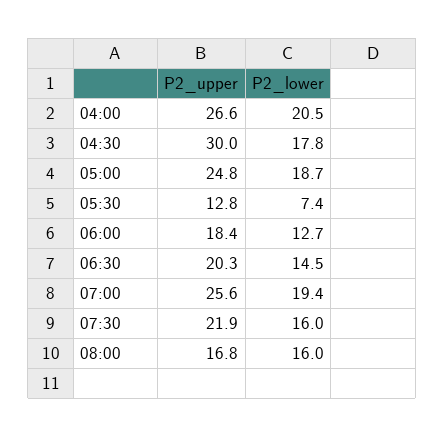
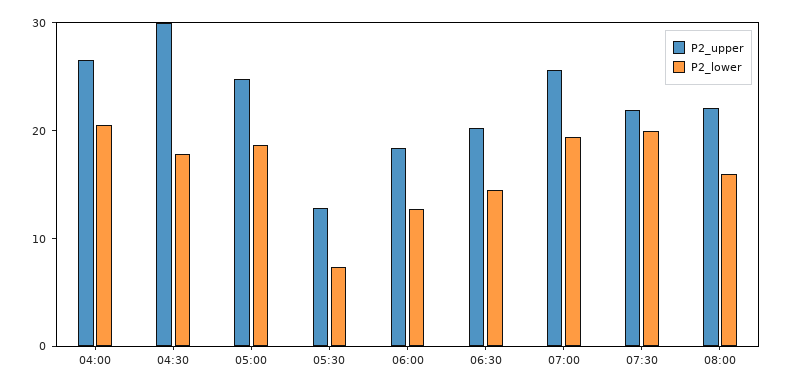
  {
    "P2_upper": {
      "04:00": 26.6,
      "04:30": 30,
      "05:00": 24.8,
      "05:30": 12.8,
      "06:00": 18.4,
      "06:30": 20.3,
      "07:00": 25.6,
      "07:30": 21.9,
-     "08:00": 16.8
+     "08:00": 22
    },
    "P2_lower": {
      "04:00": 20.5,
      "04:30": 17.8,
      "05:00": 18.7,
      "05:30": 7.4,
      "06:00": 12.7,
      "06:30": 14.5,
      "07:00": 19.4,
-     "07:30": 16,
+     "07:30": 20,
      "08:00": 16
    }
  }

